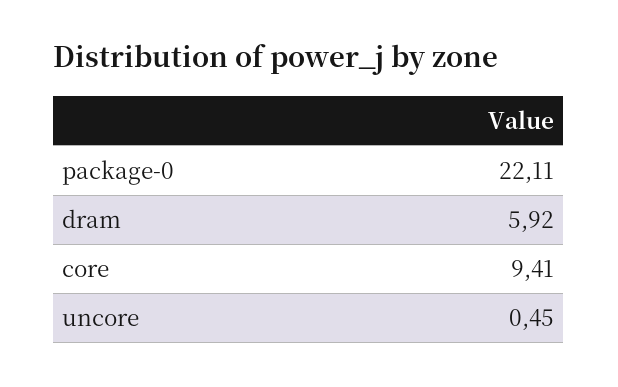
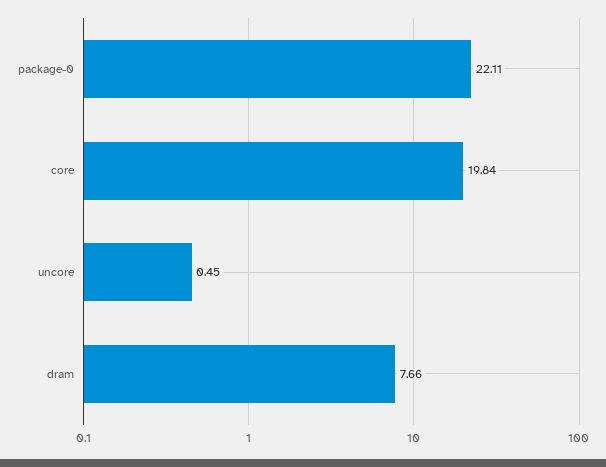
  {
    "package-0": 22.11,
-   "dram": 5.92,
+   "dram": 7.66,
-   "core": 9.41,
+   "core": 19.84,
    "uncore": 0.45
  }

